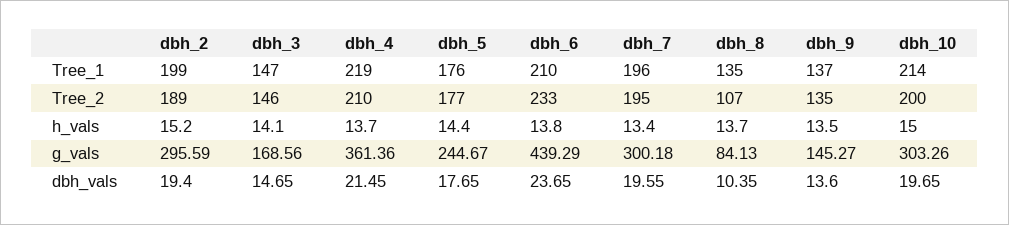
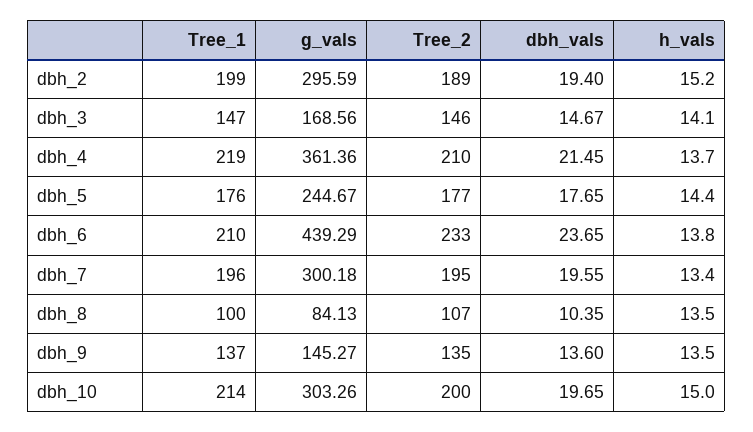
  {
    "dbh_2": {
      "Tree_1": 199,
      "Tree_2": 189,
      "h_vals": 15.2,
      "g_vals": 295.59,
      "dbh_vals": 19.4
    },
    "dbh_3": {
      "Tree_1": 147,
      "Tree_2": 146,
      "h_vals": 14.1,
      "g_vals": 168.56,
-     "dbh_vals": 14.65
+     "dbh_vals": 14.67
    },
    "dbh_4": {
      "Tree_1": 219,
      "Tree_2": 210,
      "h_vals": 13.7,
      "g_vals": 361.36,
      "dbh_vals": 21.45
    },
    "dbh_5": {
      "Tree_1": 176,
      "Tree_2": 177,
      "h_vals": 14.4,
      "g_vals": 244.67,
      "dbh_vals": 17.65
    },
    "dbh_6": {
      "Tree_1": 210,
      "Tree_2": 233,
      "h_vals": 13.8,
      "g_vals": 439.29,
      "dbh_vals": 23.65
    },
    "dbh_7": {
      "Tree_1": 196,
      "Tree_2": 195,
      "h_vals": 13.4,
      "g_vals": 300.18,
      "dbh_vals": 19.55
    },
    "dbh_8": {
-     "Tree_1": 135,
+     "Tree_1": 100,
      "Tree_2": 107,
-     "h_vals": 13.7,
+     "h_vals": 13.5,
      "g_vals": 84.13,
      "dbh_vals": 10.35
    },
    "dbh_9": {
      "Tree_1": 137,
      "Tree_2": 135,
      "h_vals": 13.5,
      "g_vals": 145.27,
      "dbh_vals": 13.6
    },
    "dbh_10": {
      "Tree_1": 214,
      "Tree_2": 200,
      "h_vals": 15,
      "g_vals": 303.26,
      "dbh_vals": 19.65
    }
  }

